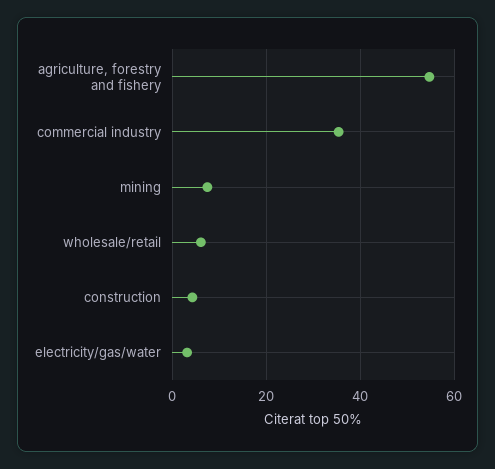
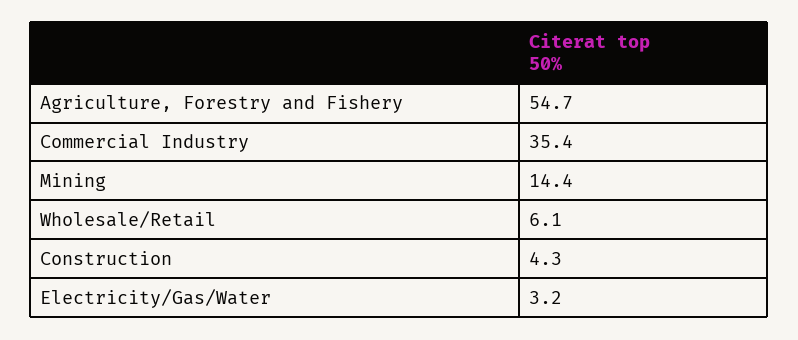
  {
    "agriculture, forestry and fishery": 54.7,
    "commercial industry": 35.4,
-   "mining": 8,
+   "mining": 14.4,
    "wholesale/retail": 6.1,
    "construction": 4.3,
    "electricity/gas/water": 3.2
  }

